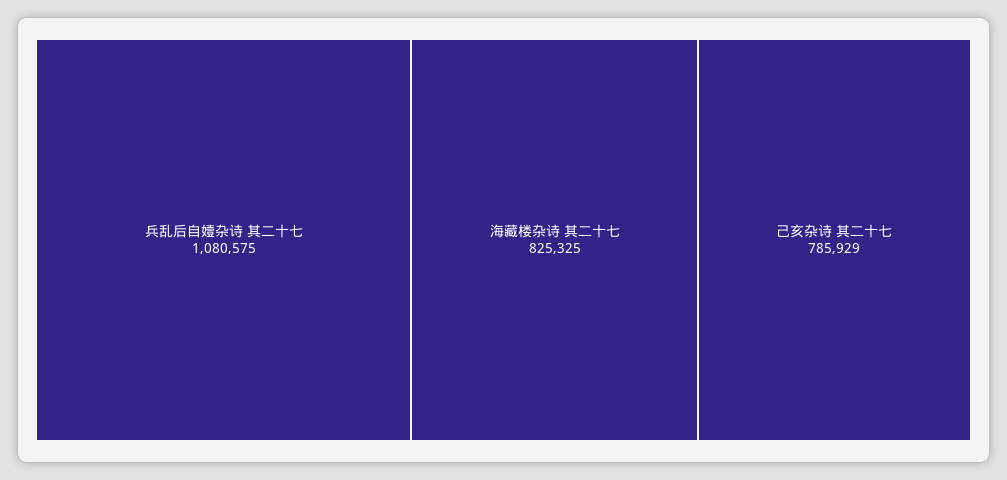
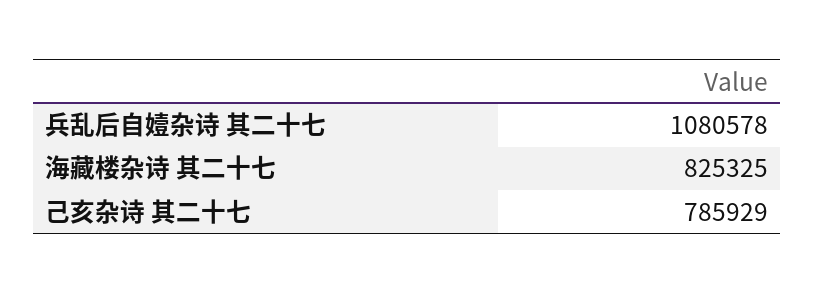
  {
-   "兵乱后自嬄杂诗 其二十七": 1080575,
+   "兵乱后自嬄杂诗 其二十七": 1080578,
    "海藏楼杂诗 其二十七": 825325,
    "己亥杂诗 其二十七": 785929
  }

